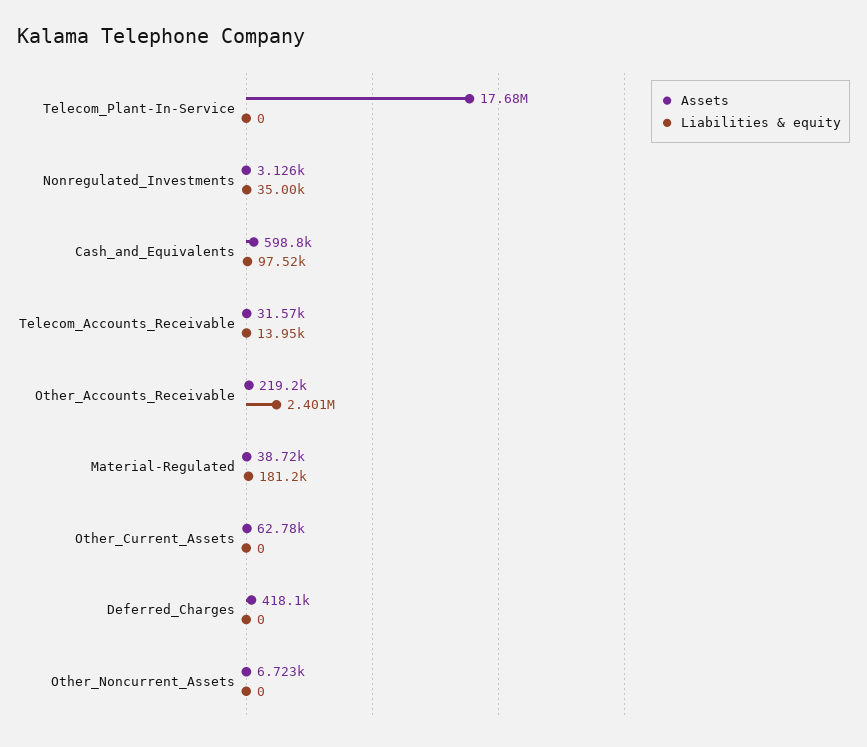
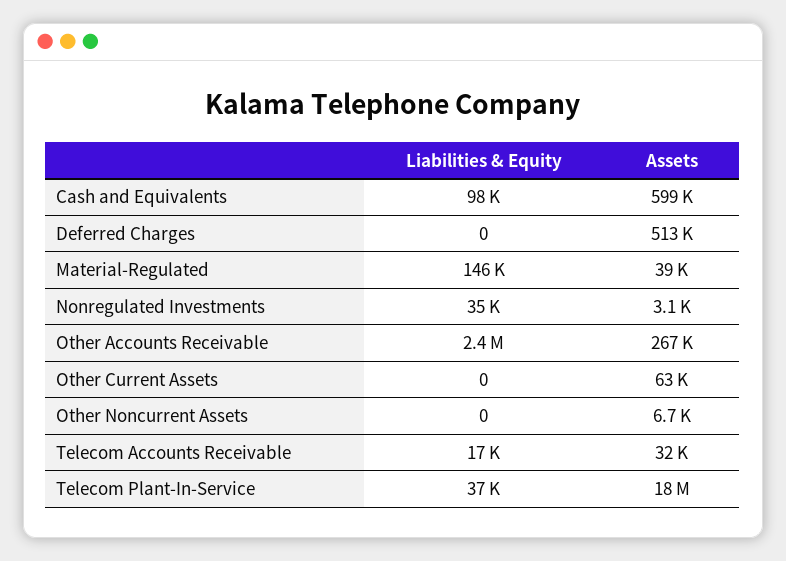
  {
    "Assets": {
      "Telecom_Plant-In-Service": 17680000,
      "Nonregulated_Investments": 3126,
      "Cash_and_Equivalents": 598800,
      "Telecom_Accounts_Receivable": 31570,
-     "Other_Accounts_Receivable": 219200,
+     "Other_Accounts_Receivable": 267000,
      "Material-Regulated": 38720,
      "Other_Current_Assets": 62780,
-     "Deferred_Charges": 418100,
+     "Deferred_Charges": 513000,
      "Other_Noncurrent_Assets": 6723
    },
    "Liabilities & equity": {
-     "Telecom_Plant-In-Service": 0,
+     "Telecom_Plant-In-Service": 37000,
      "Nonregulated_Investments": 35000,
      "Cash_and_Equivalents": 97520,
-     "Telecom_Accounts_Receivable": 13950,
+     "Telecom_Accounts_Receivable": 17000,
      "Other_Accounts_Receivable": 2401000,
-     "Material-Regulated": 181200,
+     "Material-Regulated": 146000,
      "Other_Current_Assets": 0,
      "Deferred_Charges": 0,
      "Other_Noncurrent_Assets": 0
    }
  }

